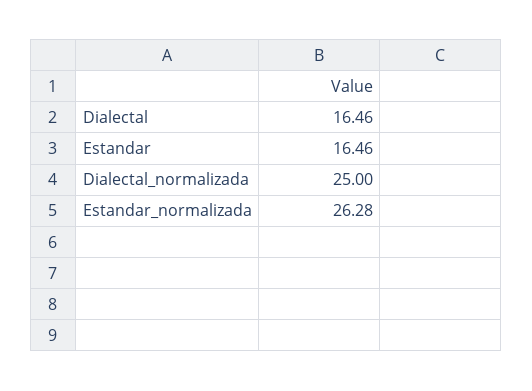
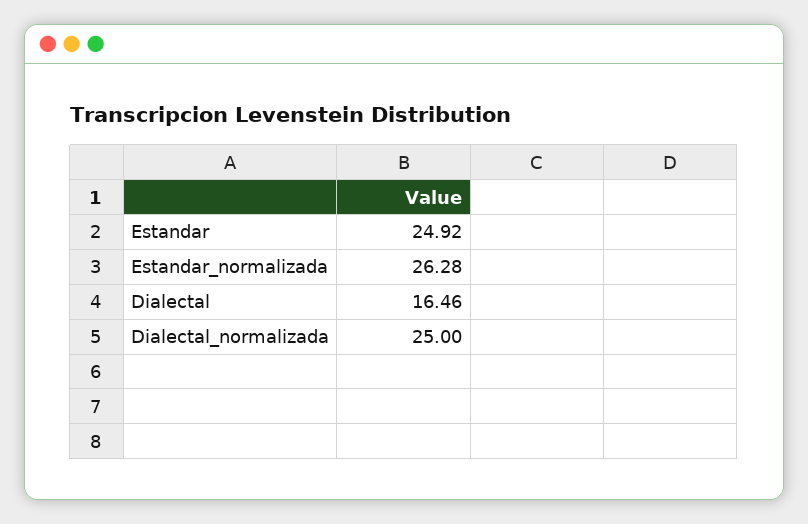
  {
    "Dialectal": 16.46,
-   "Estandar": 16.46,
+   "Estandar": 24.92,
    "Dialectal_normalizada": 25,
    "Estandar_normalizada": 26.28
  }

